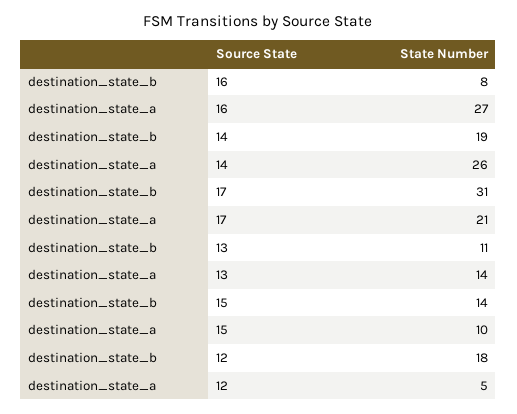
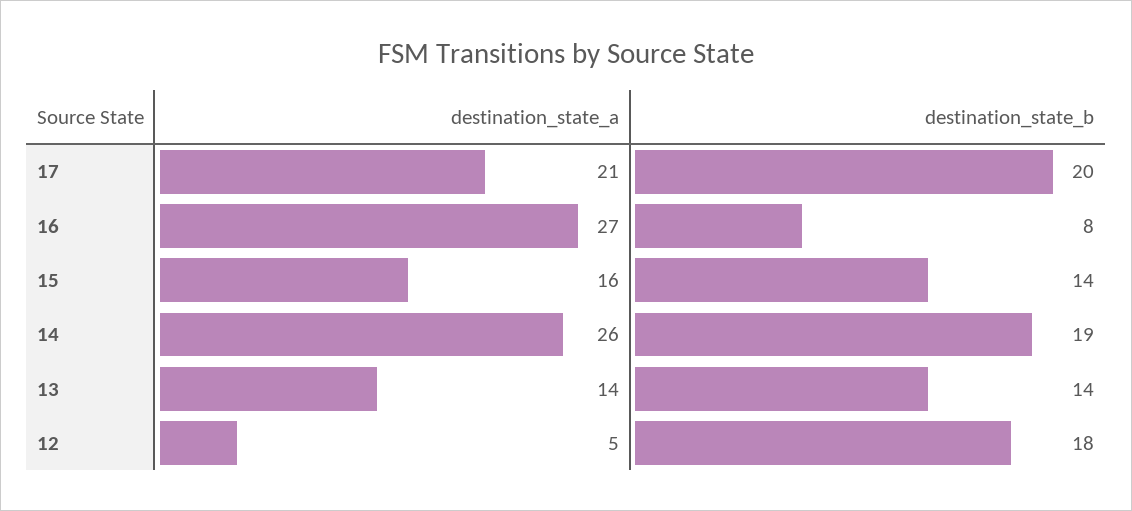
  {
    "destination_state_b": {
      "16": 8,
      "14": 19,
-     "17": 31,
+     "17": 20,
-     "13": 11,
+     "13": 14,
      "15": 14,
      "12": 18
    },
    "destination_state_a": {
      "16": 27,
      "14": 26,
      "17": 21,
      "13": 14,
-     "15": 10,
+     "15": 16,
      "12": 5
    }
  }

